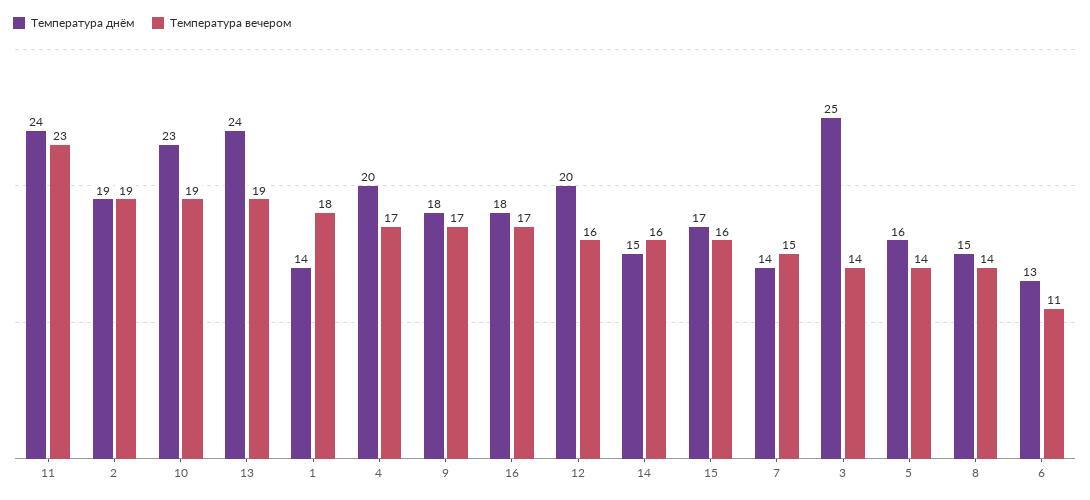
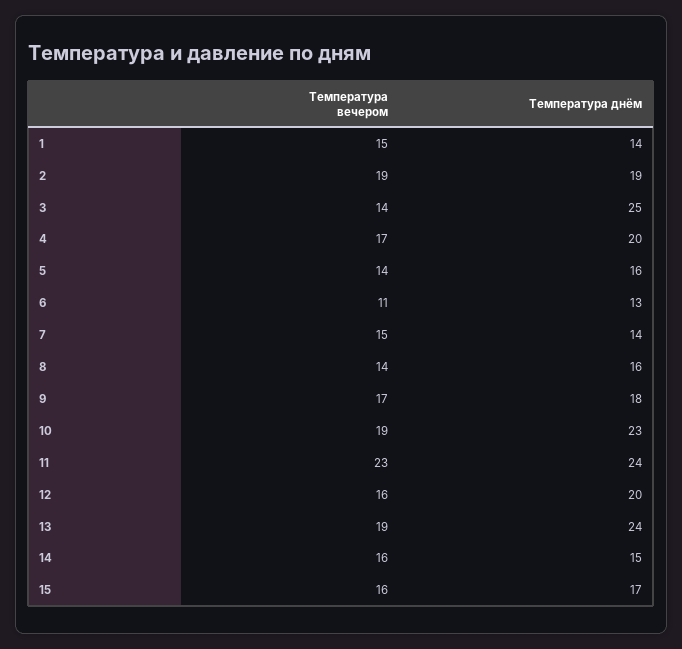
  {
    "Температура днём": {
      "11": 24,
      "2": 19,
      "10": 23,
      "13": 24,
      "1": 14,
      "4": 20,
      "9": 18,
-     "16": 18,
      "12": 20,
      "14": 15,
      "15": 17,
      "7": 14,
      "3": 25,
      "5": 16,
-     "8": 15,
+     "8": 16,
      "6": 13
    },
    "Температура вечером": {
      "11": 23,
      "2": 19,
      "10": 19,
      "13": 19,
-     "1": 18,
+     "1": 15,
      "4": 17,
      "9": 17,
-     "16": 17,
      "12": 16,
      "14": 16,
      "15": 16,
      "7": 15,
      "3": 14,
      "5": 14,
      "8": 14,
      "6": 11
    }
  }

